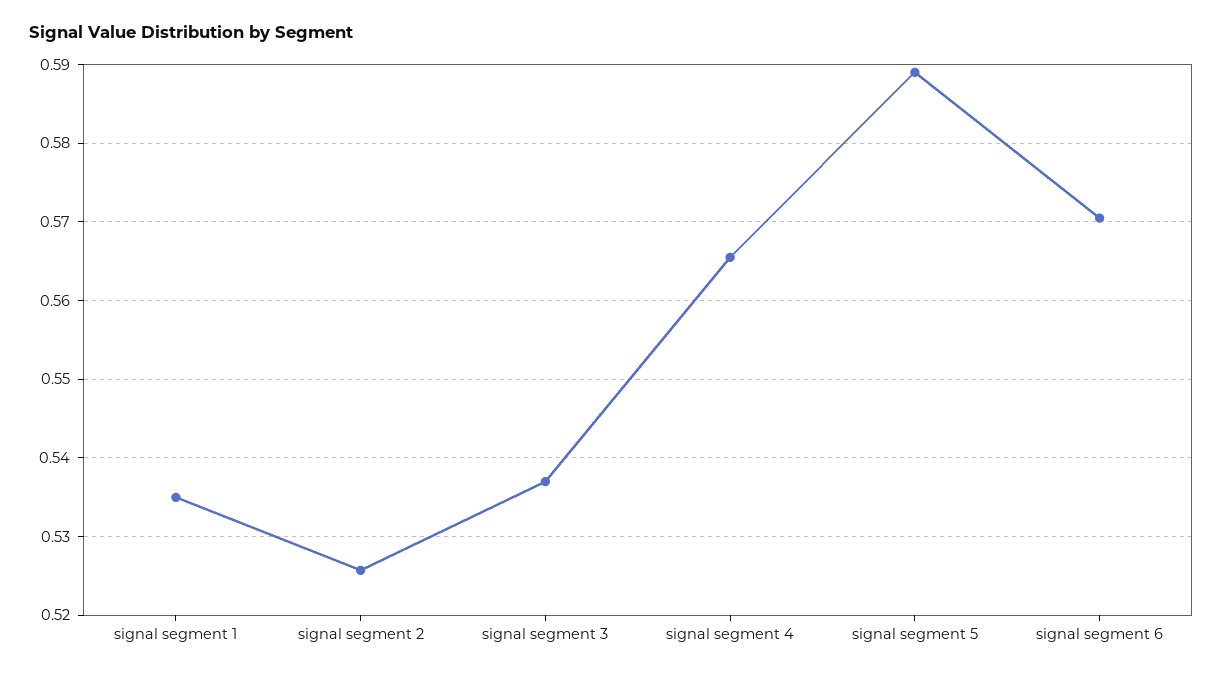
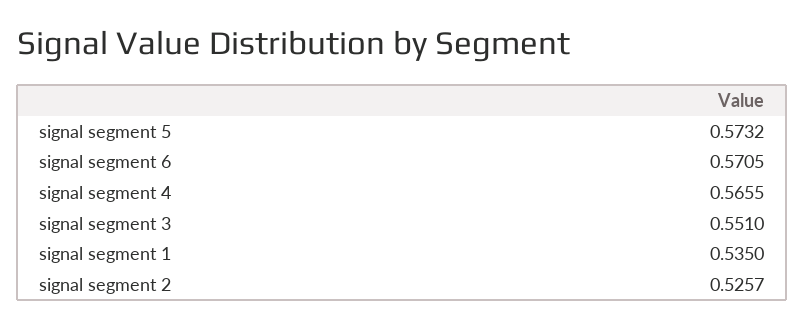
  {
    "signal segment 1": 0.535,
    "signal segment 2": 0.5257,
-   "signal segment 3": 0.537,
+   "signal segment 3": 0.551,
    "signal segment 4": 0.5655,
-   "signal segment 5": 0.589,
+   "signal segment 5": 0.5732,
    "signal segment 6": 0.5705
  }

